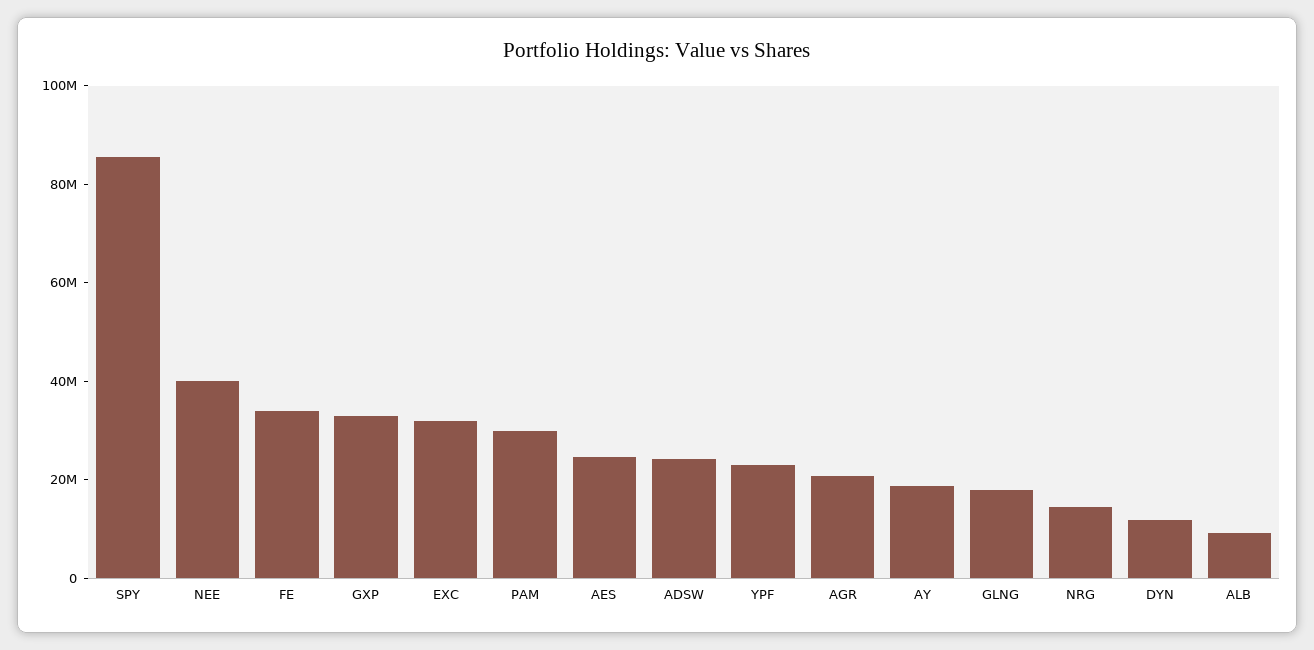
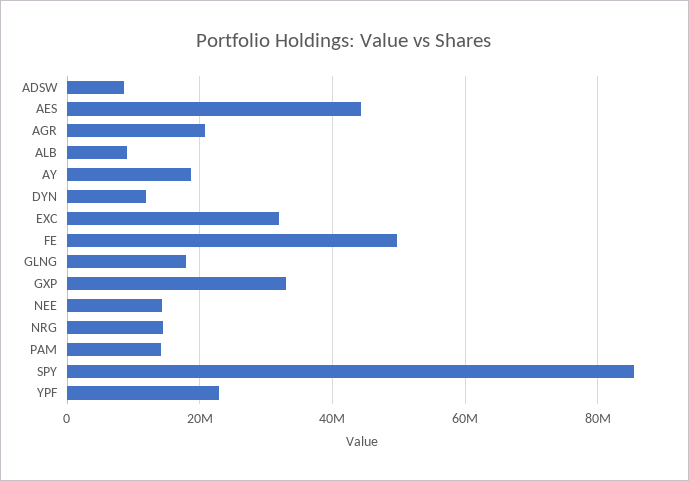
  {
    "SPY": 86000000,
-   "NEE": 40000000,
+   "NEE": 14000000,
-   "FE": 35000000,
+   "FE": 50000000,
    "GXP": 32000000,
    "EXC": 32000000,
-   "PAM": 30000000,
+   "PAM": 14000000,
-   "AES": 25000000,
+   "AES": 44000000,
-   "ADSW": 25000000,
+   "ADSW": 8000000,
    "YPF": 22000000,
    "AGR": 20000000,
    "AY": 18000000,
    "GLNG": 18000000,
    "NRG": 14000000,
    "DYN": 12000000,
    "ALB": 10000000
  }

